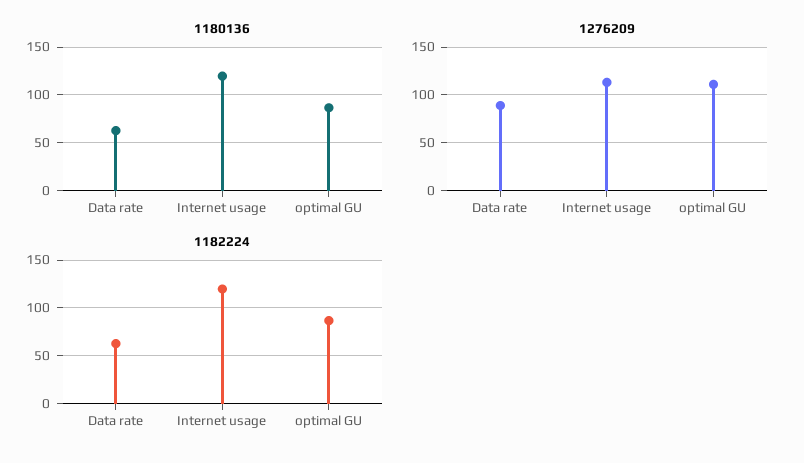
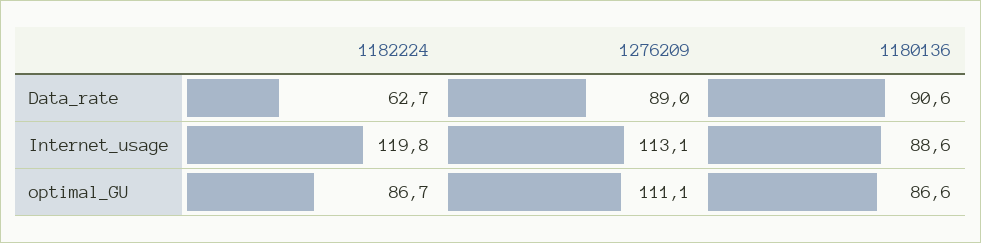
  {
    "1180136": {
-     "Data rate": 60,
+     "Data rate": 90.6,
-     "Internet usage": 120,
+     "Internet usage": 88.6,
      "optimal GU": 86.6
    },
    "1276209": {
      "Data rate": 89,
      "Internet usage": 113.1,
      "optimal GU": 111.1
    },
    "1182224": {
      "Data rate": 62.7,
      "Internet usage": 119.8,
      "optimal GU": 86.7
    }
  }

